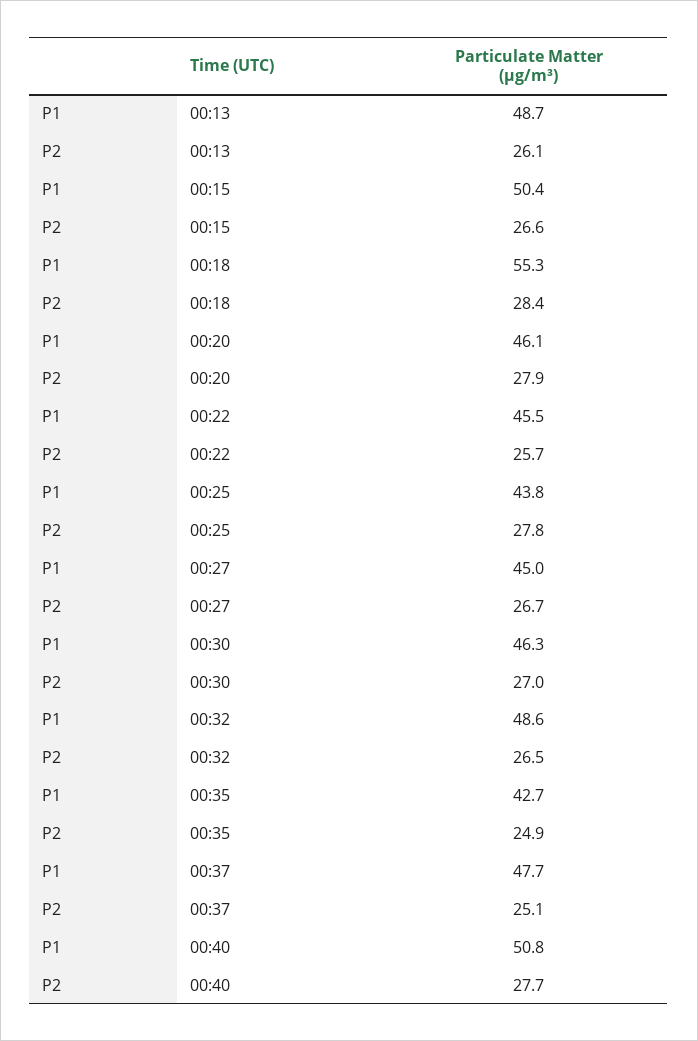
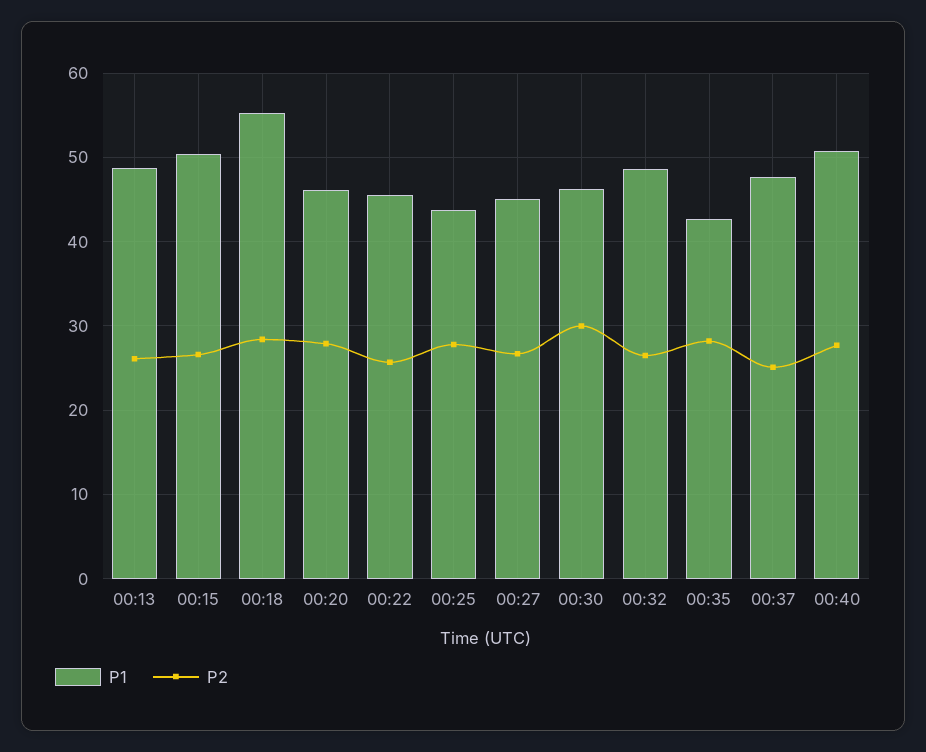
  {
    "P1": {
      "00:13": 48.7,
      "00:15": 50.4,
      "00:18": 55.3,
      "00:20": 46.1,
      "00:22": 45.5,
      "00:25": 43.8,
      "00:27": 45,
      "00:30": 46.3,
      "00:32": 48.6,
      "00:35": 42.7,
      "00:37": 47.7,
      "00:40": 50.8
    },
    "P2": {
      "00:13": 26.1,
      "00:15": 26.6,
      "00:18": 28.4,
      "00:20": 27.9,
      "00:22": 25.7,
      "00:25": 27.8,
      "00:27": 26.7,
-     "00:30": 27,
+     "00:30": 30,
      "00:32": 26.5,
-     "00:35": 24.9,
+     "00:35": 28,
      "00:37": 25.1,
      "00:40": 27.7
    }
  }

